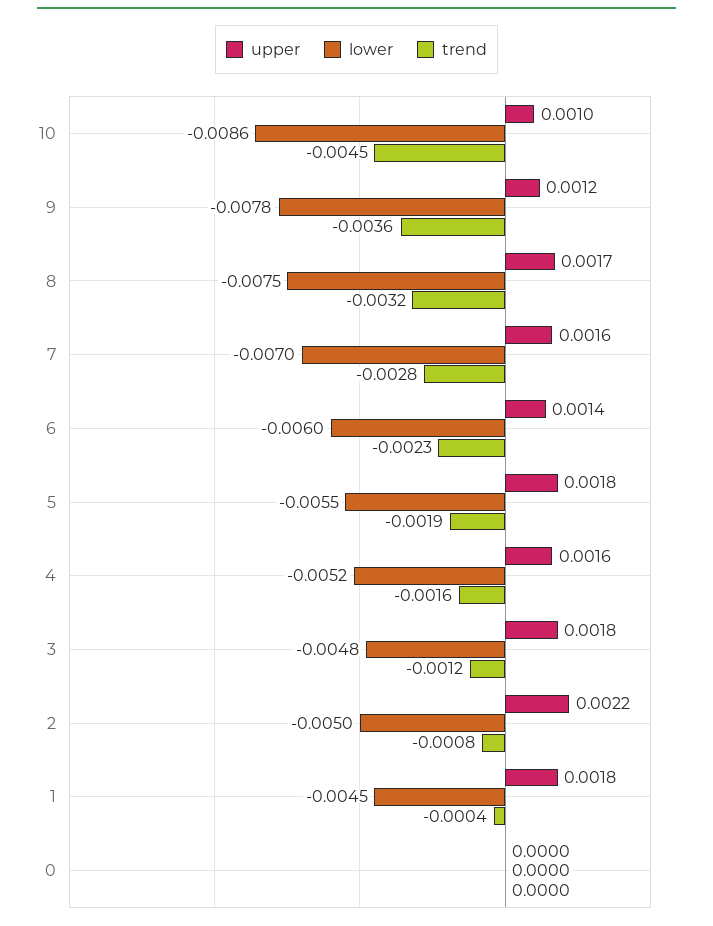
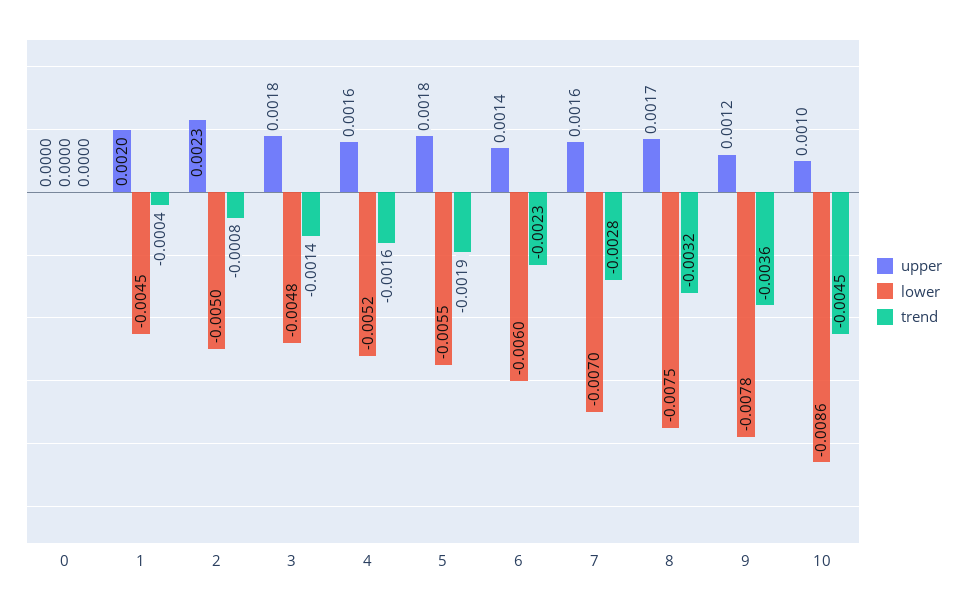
  {
    "upper": {
      "10": 0.001,
      "9": 0.0012,
      "8": 0.0017,
      "7": 0.0016,
      "6": 0.0014,
      "5": 0.0018,
      "4": 0.0016,
      "3": 0.0018,
-     "2": 0.0022,
+     "2": 0.0023,
-     "1": 0.0018,
+     "1": 0.002,
      "0": 0
    },
    "lower": {
      "10": -0.0086,
      "9": -0.0078,
      "8": -0.0075,
      "7": -0.007,
      "6": -0.006,
      "5": -0.0055,
      "4": -0.0052,
      "3": -0.0048,
      "2": -0.005,
      "1": -0.0045,
      "0": 0
    },
    "trend": {
      "10": -0.0045,
      "9": -0.0036,
      "8": -0.0032,
      "7": -0.0028,
      "6": -0.0023,
      "5": -0.0019,
      "4": -0.0016,
-     "3": -0.0012,
+     "3": -0.0014,
      "2": -0.0008,
      "1": -0.0004,
      "0": 0
    }
  }

